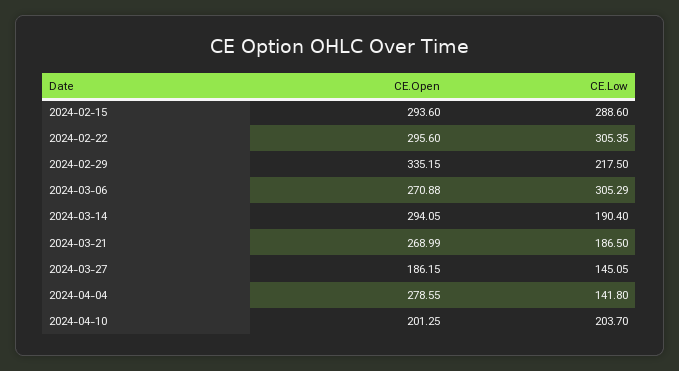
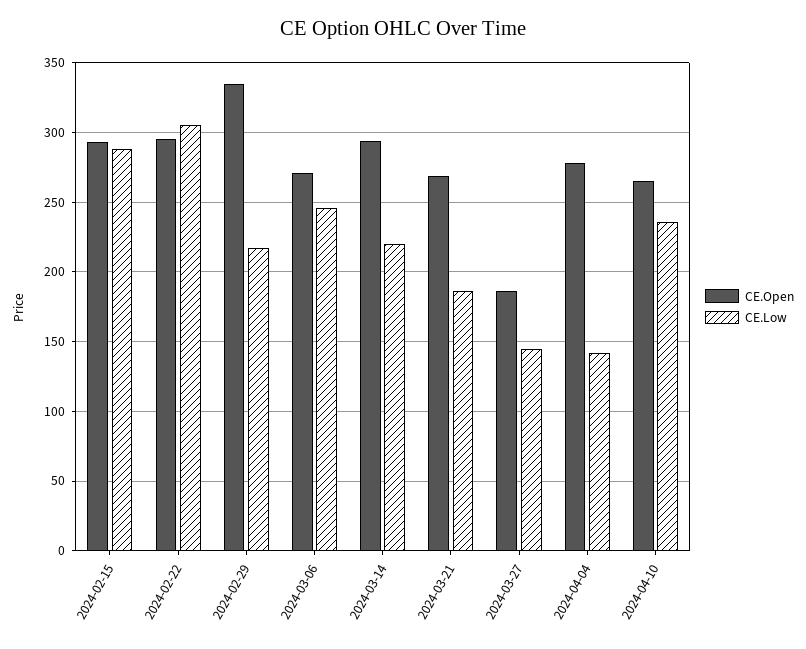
  {
    "CE.Open": {
      "2024-02-15": 293.6,
      "2024-02-22": 295.6,
      "2024-02-29": 335.15,
      "2024-03-06": 270.88,
      "2024-03-14": 294.05,
      "2024-03-21": 268.99,
      "2024-03-27": 186.15,
      "2024-04-04": 278.55,
-     "2024-04-10": 201.25
+     "2024-04-10": 265
    },
    "CE.Low": {
      "2024-02-15": 288.6,
      "2024-02-22": 305.35,
      "2024-02-29": 217.5,
-     "2024-03-06": 305.29,
+     "2024-03-06": 245,
-     "2024-03-14": 190.4,
+     "2024-03-14": 220,
      "2024-03-21": 186.5,
      "2024-03-27": 145.05,
      "2024-04-04": 141.8,
-     "2024-04-10": 203.7
+     "2024-04-10": 235
    }
  }

